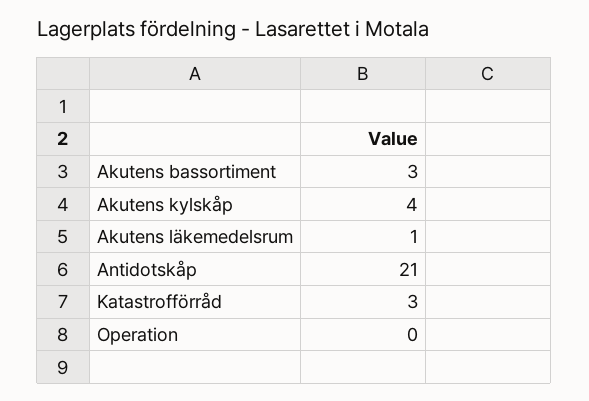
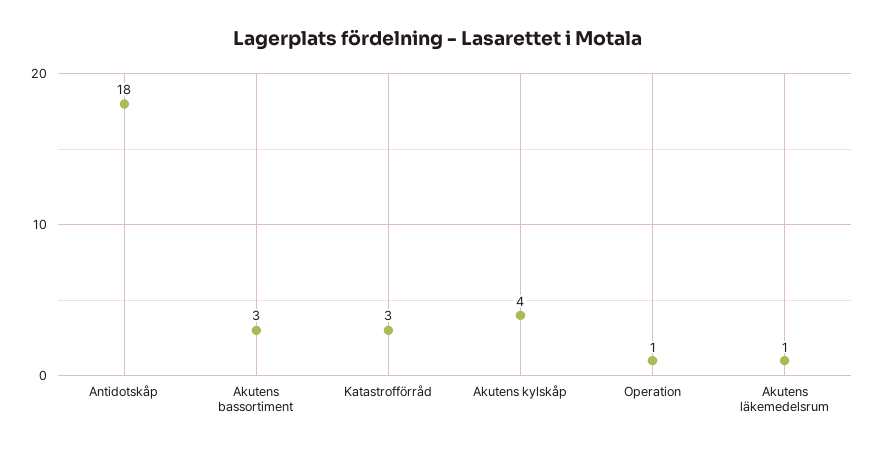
  {
    "Akutens bassortiment": 3,
    "Akutens kylskåp": 4,
    "Akutens läkemedelsrum": 1,
-   "Antidotskåp": 21,
+   "Antidotskåp": 18,
    "Katastrofförråd": 3,
-   "Operation": 0
+   "Operation": 1
  }

